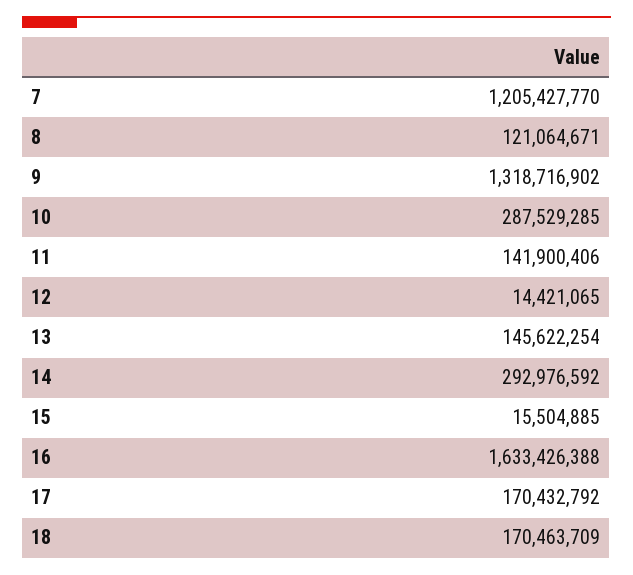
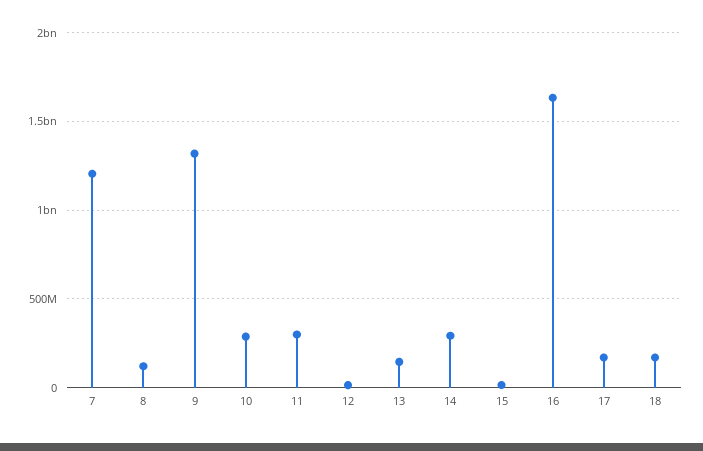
  {
    "7": 1205427770,
    "8": 121064671,
    "9": 1318716902,
    "10": 287529285,
-   "11": 141900406,
+   "11": 300000000,
    "12": 14421065,
    "13": 145622254,
    "14": 292976592,
    "15": 15504885,
    "16": 1633426388,
    "17": 170432792,
    "18": 170463709
  }

